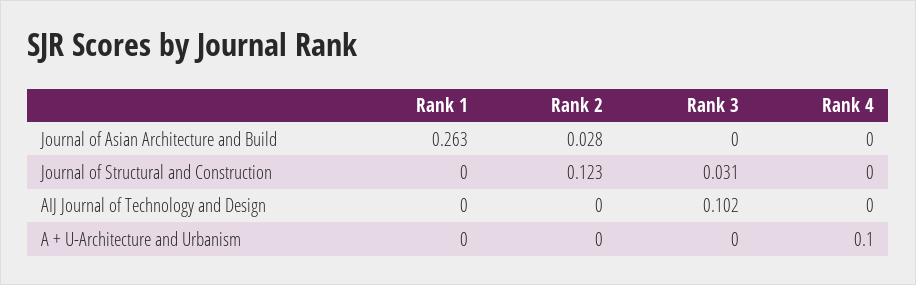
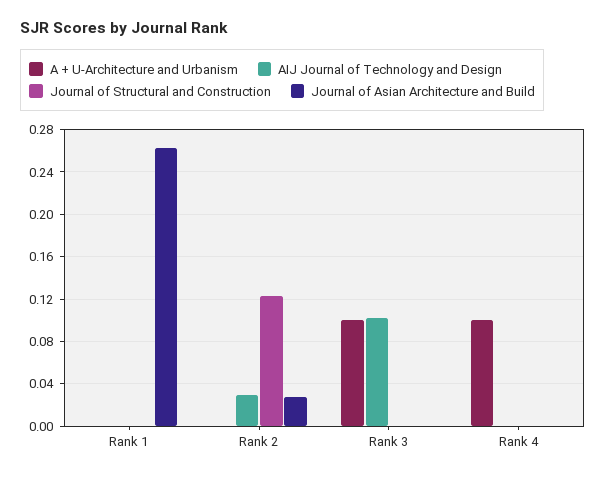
  {
    "Journal of Asian Architecture and Build": {
      "Rank 1": 0.263,
      "Rank 2": 0.028,
      "Rank 3": 0,
      "Rank 4": 0
    },
    "Journal of Structural and Construction": {
      "Rank 1": 0,
      "Rank 2": 0.123,
-     "Rank 3": 0.031,
+     "Rank 3": 0,
      "Rank 4": 0
    },
    "AIJ Journal of Technology and Design": {
      "Rank 1": 0,
-     "Rank 2": 0,
+     "Rank 2": 0.03,
      "Rank 3": 0.102,
      "Rank 4": 0
    },
    "A + U-Architecture and Urbanism": {
      "Rank 1": 0,
      "Rank 2": 0,
-     "Rank 3": 0,
+     "Rank 3": 0.1,
      "Rank 4": 0.1
    }
  }

